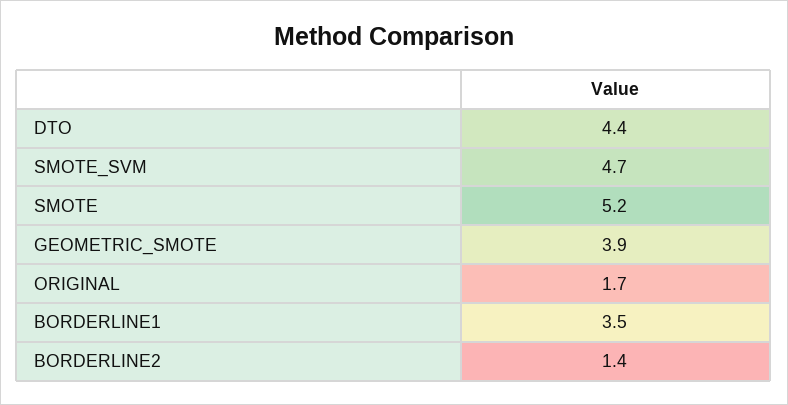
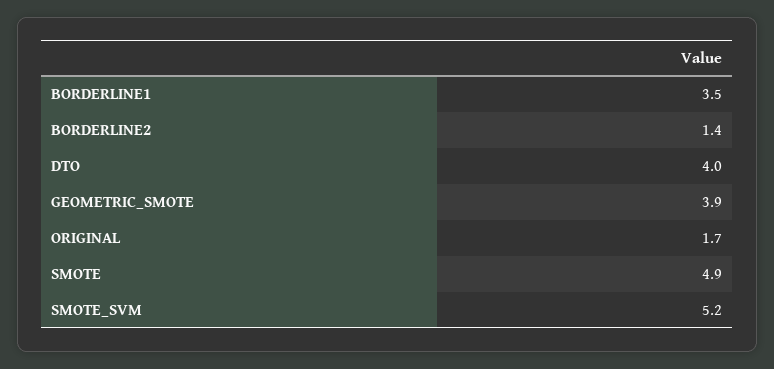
  {
-   "DTO": 4.4,
+   "DTO": 4,
-   "SMOTE_SVM": 4.7,
+   "SMOTE_SVM": 5.2,
-   "SMOTE": 5.2,
+   "SMOTE": 4.9,
    "GEOMETRIC_SMOTE": 3.9,
    "ORIGINAL": 1.7,
    "BORDERLINE1": 3.5,
    "BORDERLINE2": 1.4
  }

